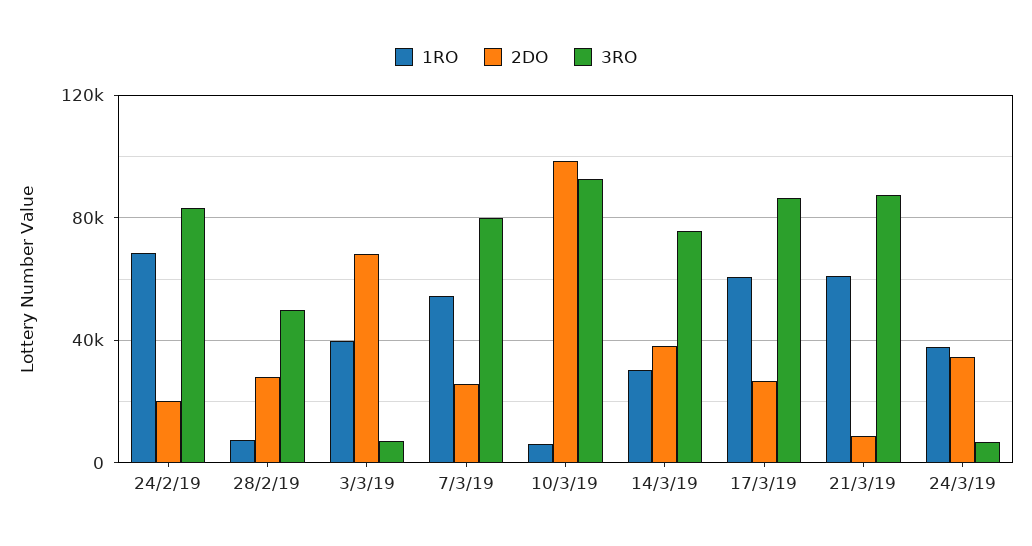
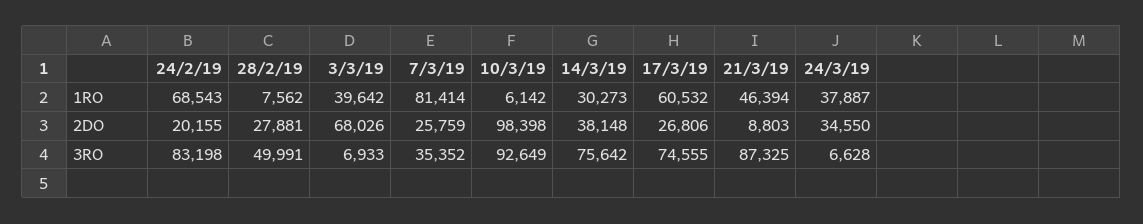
  {
    "1RO": {
      "24/2/19": 68543,
      "28/2/19": 7562,
      "3/3/19": 39642,
-     "7/3/19": 55000,
+     "7/3/19": 81414,
      "10/3/19": 6142,
      "14/3/19": 30273,
      "17/3/19": 60532,
-     "21/3/19": 60000,
+     "21/3/19": 46394,
      "24/3/19": 37887
    },
    "2DO": {
      "24/2/19": 20155,
      "28/2/19": 27881,
      "3/3/19": 68026,
      "7/3/19": 25759,
      "10/3/19": 98398,
      "14/3/19": 38148,
      "17/3/19": 26806,
      "21/3/19": 8803,
      "24/3/19": 34550
    },
    "3RO": {
      "24/2/19": 83198,
      "28/2/19": 49991,
      "3/3/19": 6933,
-     "7/3/19": 80000,
+     "7/3/19": 35352,
      "10/3/19": 92649,
      "14/3/19": 75642,
-     "17/3/19": 85000,
+     "17/3/19": 74555,
      "21/3/19": 87325,
      "24/3/19": 6628
    }
  }

